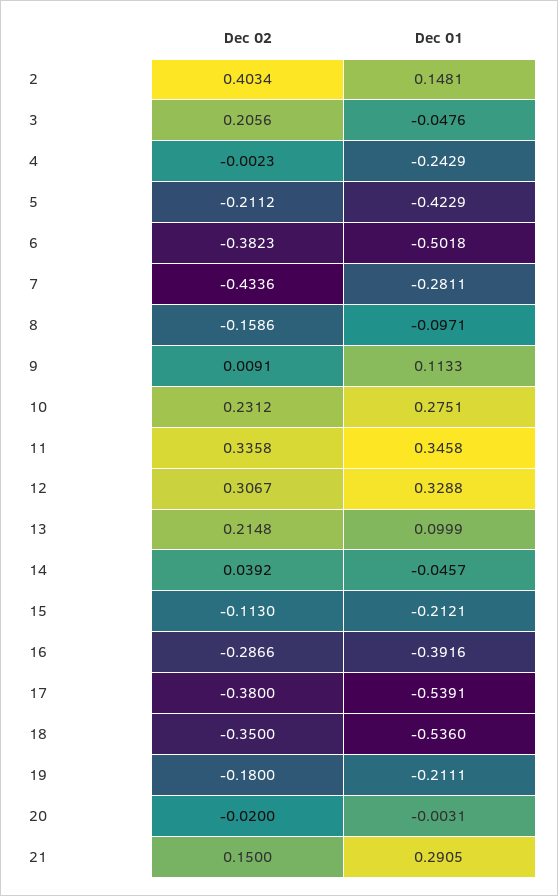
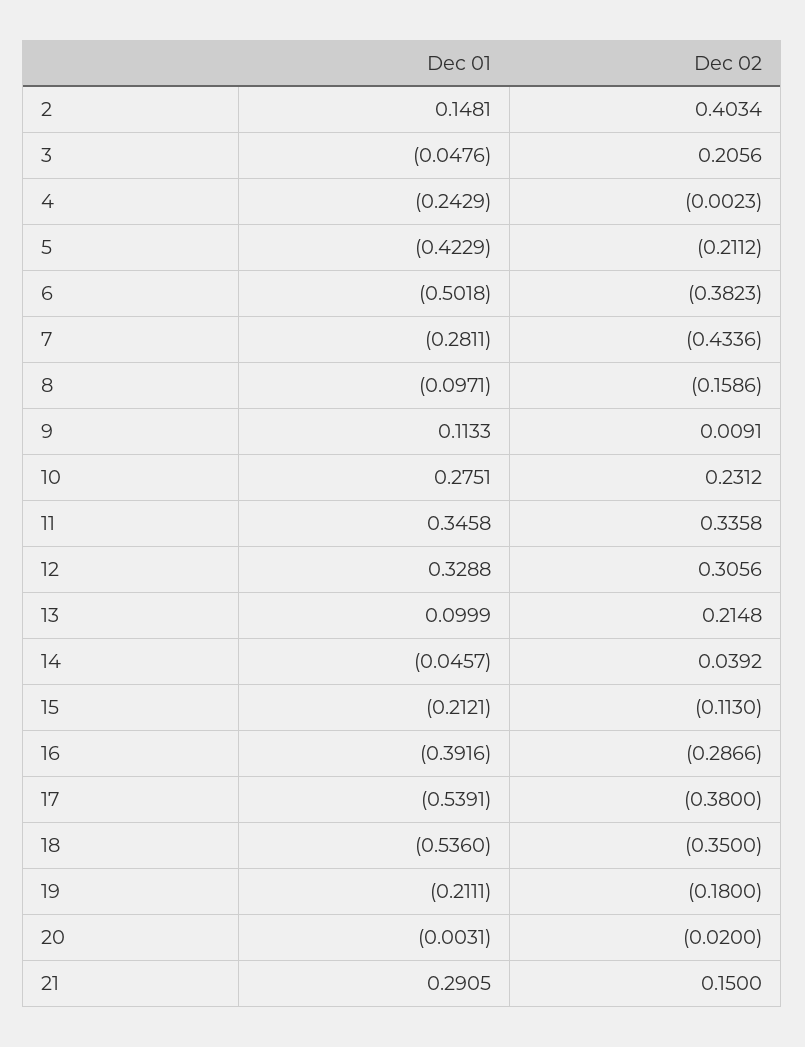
  {
    "Dec 02": {
      "2": 0.4034,
      "3": 0.2056,
      "4": -0.0023,
      "5": -0.2112,
      "6": -0.3823,
      "7": -0.4336,
      "8": -0.1586,
      "9": 0.0091,
      "10": 0.2312,
      "11": 0.3358,
-     "12": 0.3067,
+     "12": 0.3056,
      "13": 0.2148,
      "14": 0.0392,
      "15": -0.113,
      "16": -0.2866,
      "17": -0.38,
      "18": -0.35,
      "19": -0.18,
      "20": -0.02,
      "21": 0.15
    },
    "Dec 01": {
      "2": 0.1481,
      "3": -0.0476,
      "4": -0.2429,
      "5": -0.4229,
      "6": -0.5018,
      "7": -0.2811,
      "8": -0.0971,
      "9": 0.1133,
      "10": 0.2751,
      "11": 0.3458,
      "12": 0.3288,
      "13": 0.0999,
      "14": -0.0457,
      "15": -0.2121,
      "16": -0.3916,
      "17": -0.5391,
      "18": -0.536,
      "19": -0.2111,
      "20": -0.0031,
      "21": 0.2905
    }
  }

